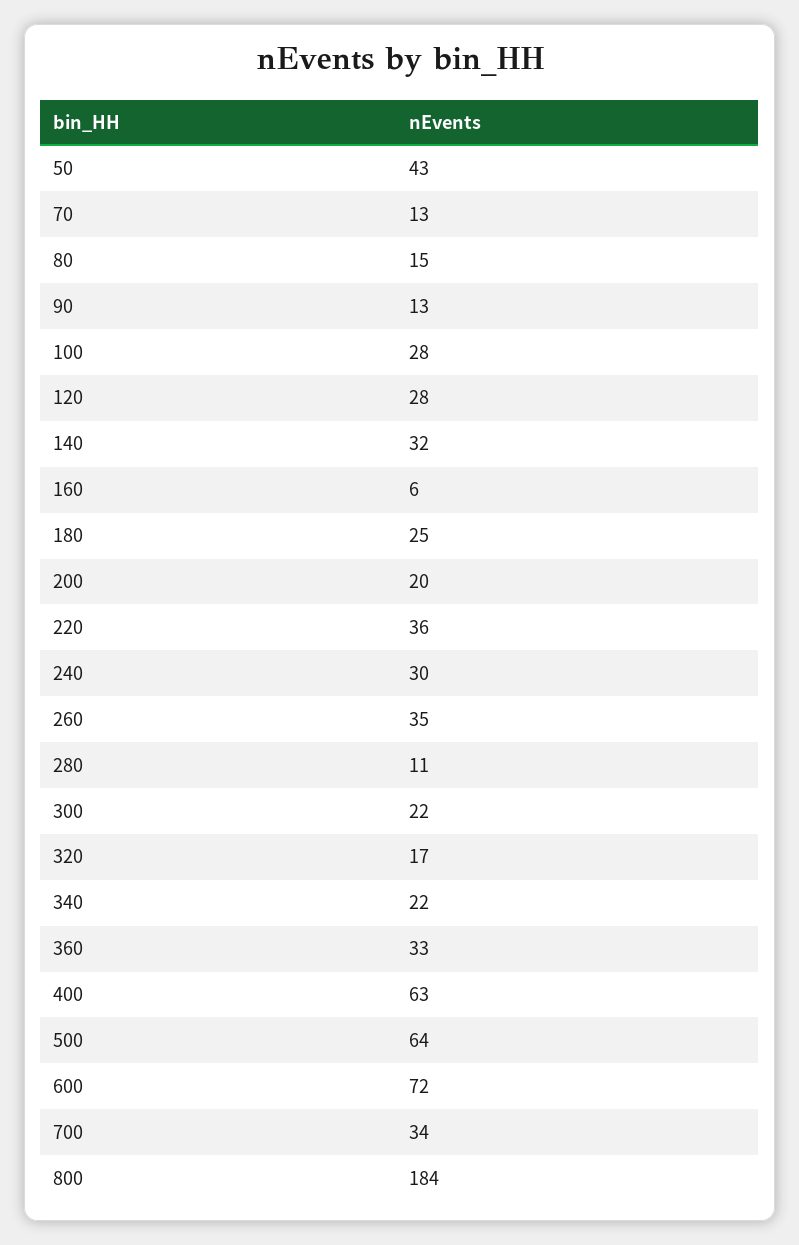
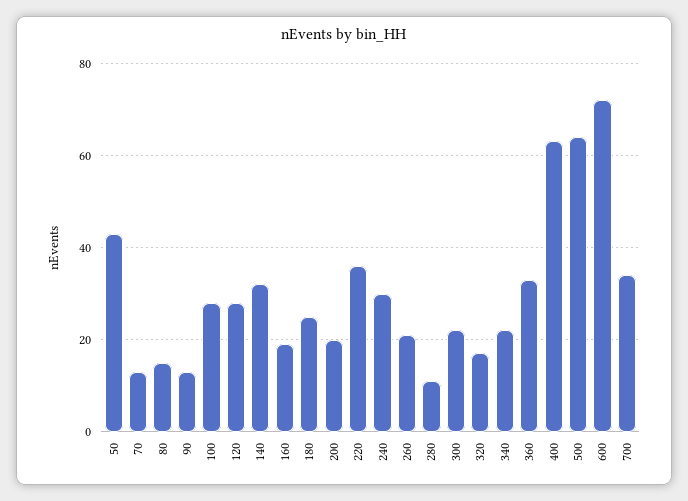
  {
    "50": 43,
    "70": 13,
    "80": 15,
    "90": 13,
    "100": 28,
    "120": 28,
    "140": 32,
-   "160": 6,
+   "160": 20,
    "180": 25,
    "200": 20,
    "220": 36,
    "240": 30,
-   "260": 35,
+   "260": 20,
    "280": 11,
    "300": 22,
    "320": 17,
    "340": 22,
    "360": 33,
    "400": 63,
    "500": 64,
    "600": 72,
-   "700": 34,
+   "700": 34
-   "800": 184
  }

